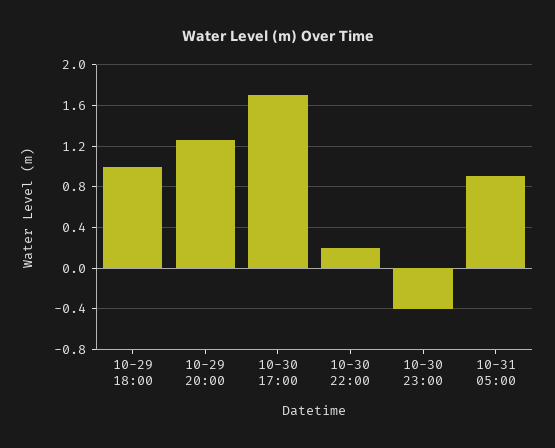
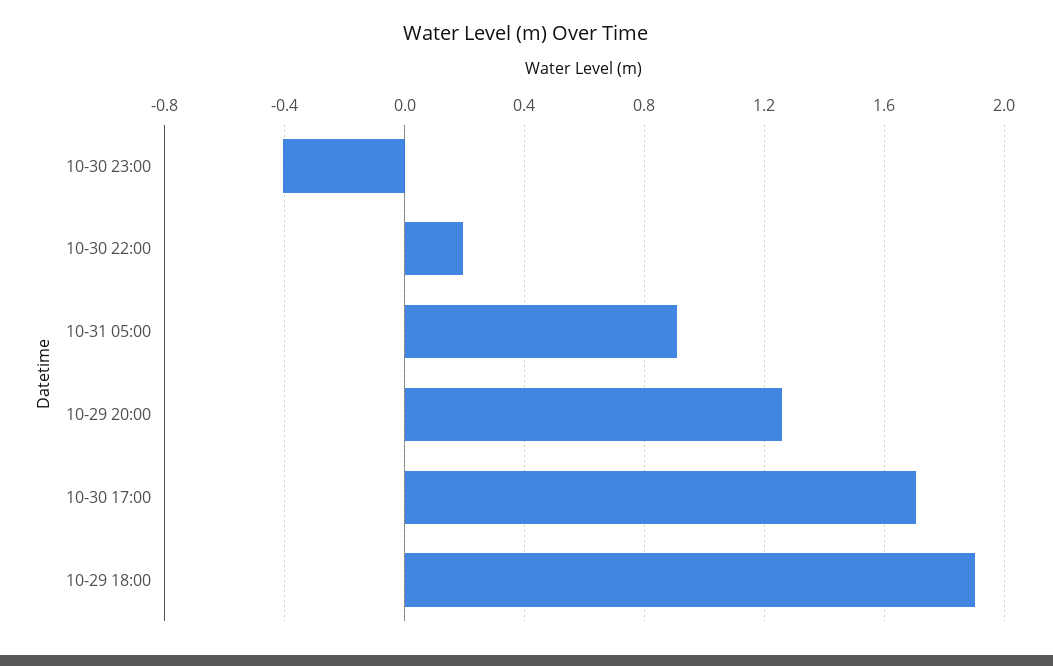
  {
-   "10-29 18:00": 1,
+   "10-29 18:00": 1.9,
    "10-29 20:00": 1.25,
    "10-30 17:00": 1.7,
    "10-30 22:00": 0.2,
    "10-30 23:00": -0.4,
    "10-31 05:00": 0.9
  }

